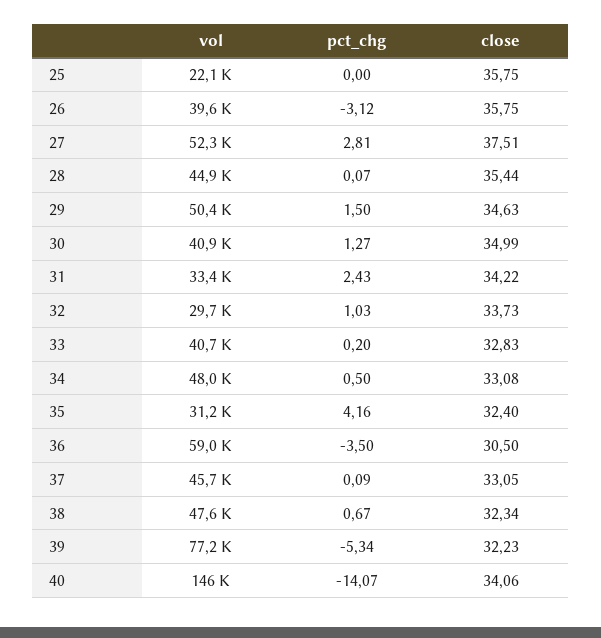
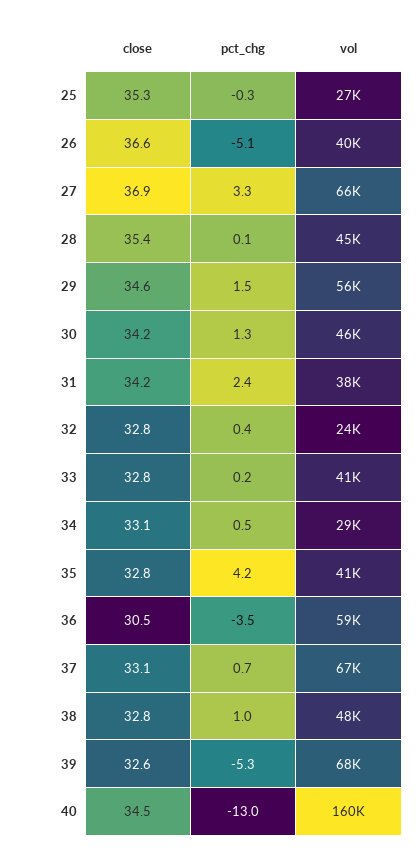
  {
    "vol": {
-     "25": 22100,
+     "25": 27000,
      "26": 39600,
-     "27": 52300,
+     "27": 66000,
      "28": 44900,
-     "29": 50400,
+     "29": 56000,
-     "30": 40900,
+     "30": 46000,
-     "31": 33400,
+     "31": 38000,
-     "32": 29700,
+     "32": 24000,
      "33": 40700,
-     "34": 48000,
+     "34": 29000,
-     "35": 31200,
+     "35": 41000,
      "36": 59000,
-     "37": 45700,
+     "37": 67000,
      "38": 47600,
-     "39": 77200,
+     "39": 68000,
-     "40": 146000
+     "40": 160000
    },
    "pct_chg": {
-     "25": 0,
+     "25": -0.3,
-     "26": -3.12,
+     "26": -5.1,
-     "27": 2.81,
+     "27": 3.3,
      "28": 0.07,
      "29": 1.5,
      "30": 1.27,
      "31": 2.43,
-     "32": 1.03,
+     "32": 0.4,
      "33": 0.2,
      "34": 0.5,
      "35": 4.16,
      "36": -3.5,
-     "37": 0.09,
+     "37": 0.7,
-     "38": 0.67,
+     "38": 1,
      "39": -5.34,
-     "40": -14.07
+     "40": -13
    },
    "close": {
-     "25": 35.75,
+     "25": 35.3,
-     "26": 35.75,
+     "26": 36.6,
-     "27": 37.51,
+     "27": 36.9,
      "28": 35.44,
      "29": 34.63,
-     "30": 34.99,
+     "30": 34.2,
      "31": 34.22,
-     "32": 33.73,
+     "32": 32.8,
      "33": 32.83,
      "34": 33.08,
-     "35": 32.4,
+     "35": 32.8,
      "36": 30.5,
      "37": 33.05,
-     "38": 32.34,
+     "38": 32.8,
-     "39": 32.23,
+     "39": 32.6,
-     "40": 34.06
+     "40": 34.5
    }
  }

